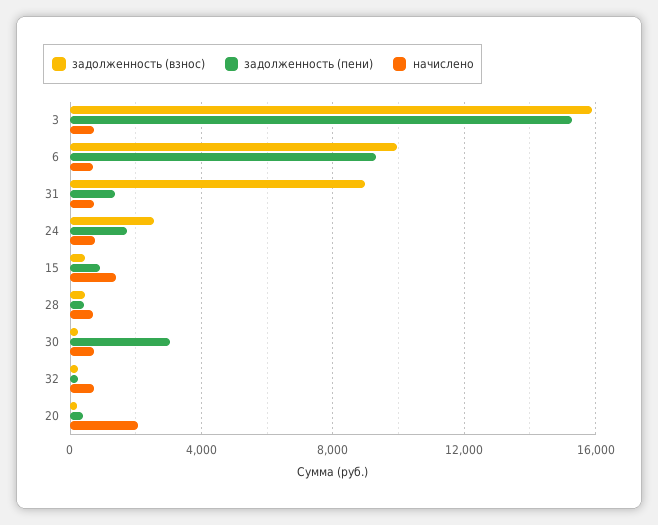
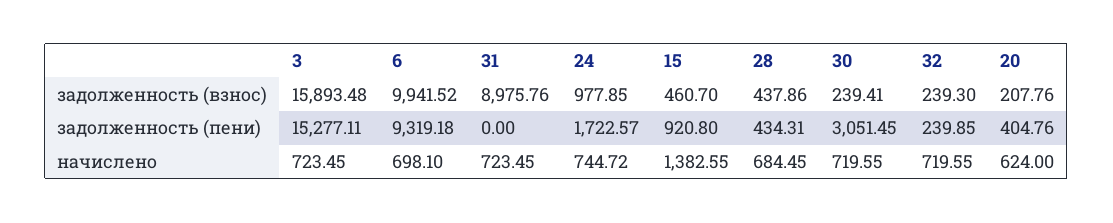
  {
    "задолженность (взнос)": {
      "3": 15893.48,
      "6": 9941.52,
      "31": 8975.76,
-     "24": 2500,
+     "24": 977.85,
      "15": 460.7,
      "28": 437.86,
      "30": 239.41,
      "32": 239.3,
      "20": 207.76
    },
    "задолженность (пени)": {
      "3": 15277.11,
      "6": 9319.18,
-     "31": 1500,
+     "31": 0,
      "24": 1722.57,
      "15": 920.8,
      "28": 434.31,
      "30": 3051.45,
      "32": 239.85,
      "20": 404.76
    },
    "начислено": {
      "3": 723.45,
      "6": 698.1,
      "31": 723.45,
      "24": 744.72,
      "15": 1382.55,
      "28": 684.45,
      "30": 719.55,
      "32": 719.55,
-     "20": 2000
+     "20": 624
    }
  }

